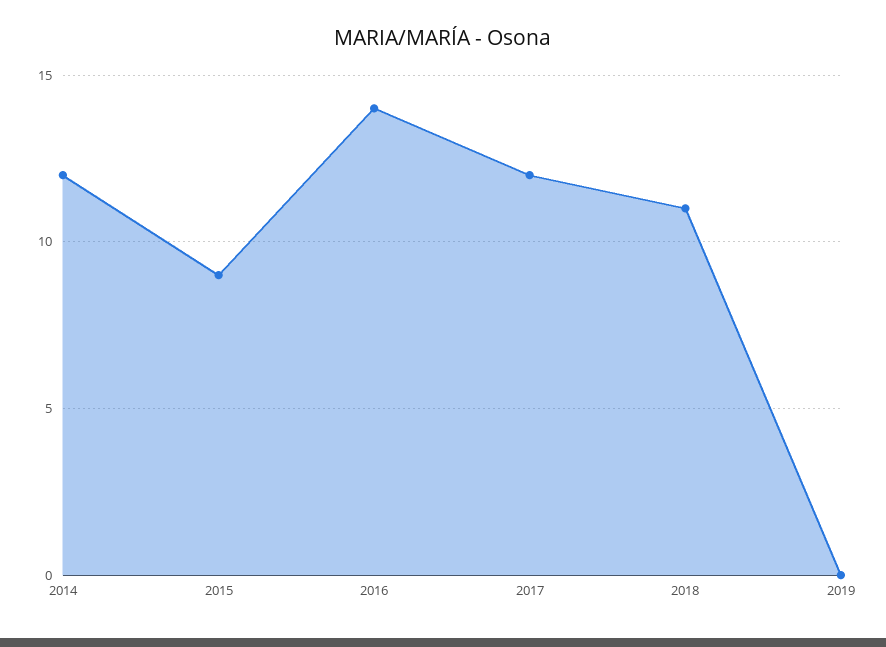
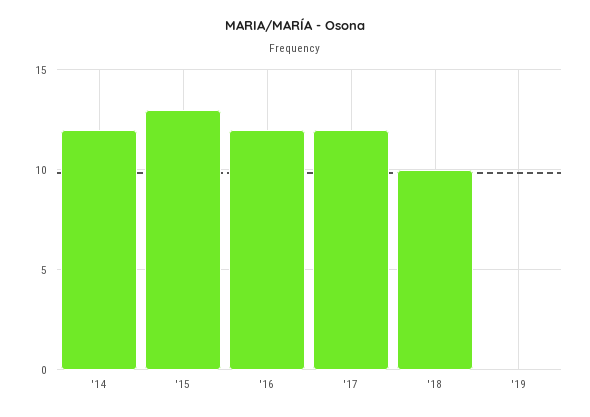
  {
    "2014": 12,
-   "2015": 9,
+   "2015": 13,
-   "2016": 14,
+   "2016": 12,
    "2017": 12,
-   "2018": 11,
+   "2018": 10,
    "2019": 0
  }

